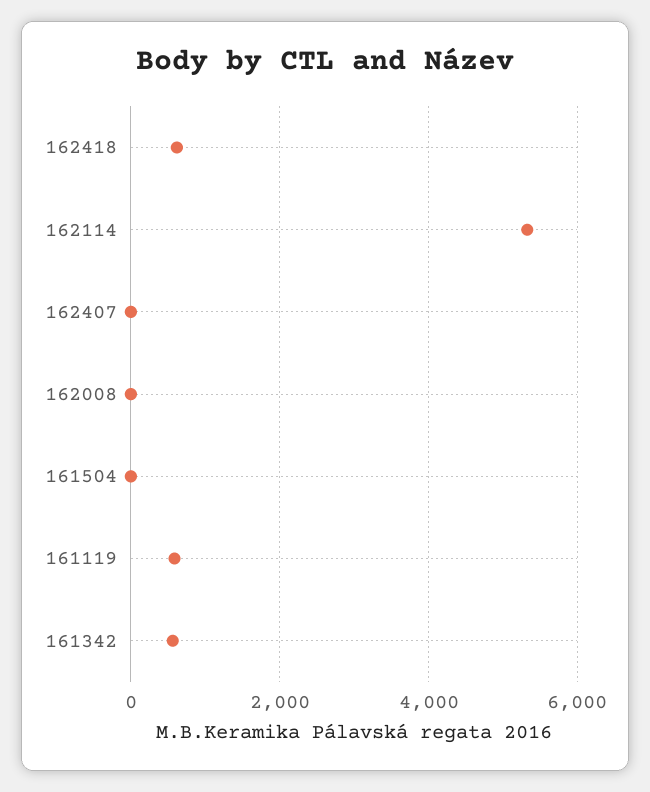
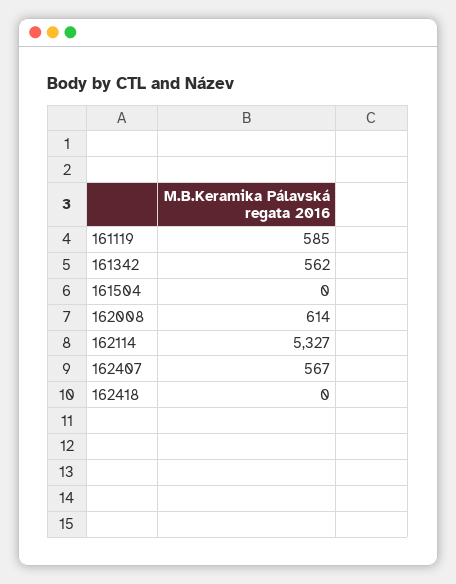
  {
-   "162418": 600,
+   "162418": 0,
    "162114": 5327,
-   "162407": 0,
+   "162407": 567,
-   "162008": 0,
+   "162008": 614,
    "161504": 0,
    "161119": 585,
    "161342": 562
  }

